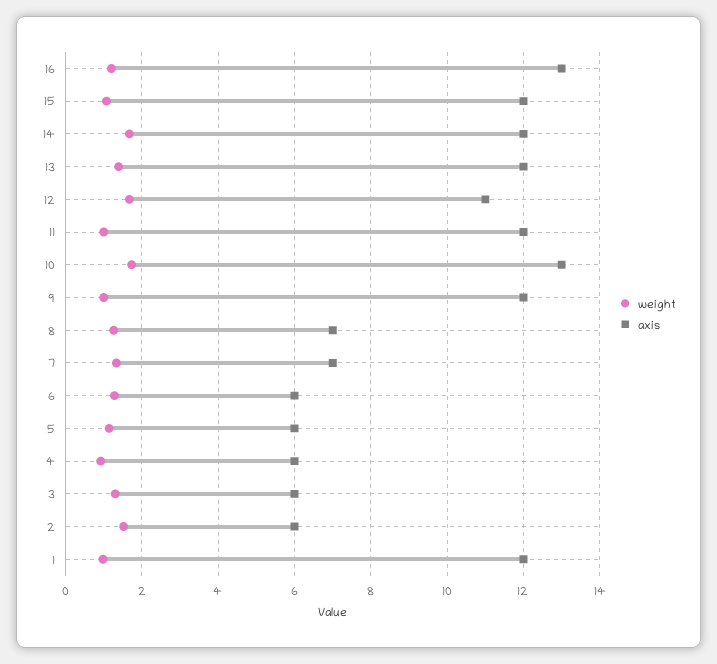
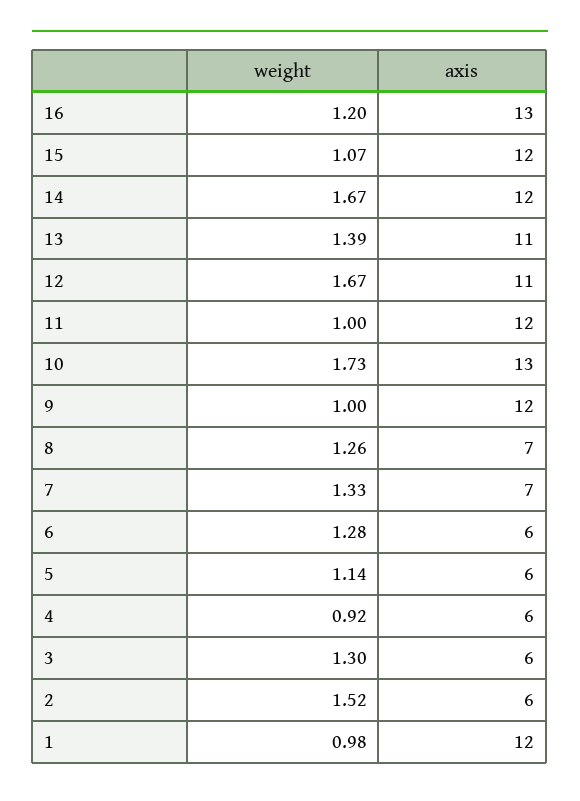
  {
    "weight": {
      "16": 1.2,
      "15": 1.07,
      "14": 1.67,
      "13": 1.39,
      "12": 1.67,
      "11": 1,
      "10": 1.73,
      "9": 1,
      "8": 1.26,
      "7": 1.33,
      "6": 1.28,
      "5": 1.14,
      "4": 0.92,
      "3": 1.3,
      "2": 1.52,
      "1": 0.98
    },
    "axis": {
      "16": 13,
      "15": 12,
      "14": 12,
-     "13": 12,
+     "13": 11,
      "12": 11,
      "11": 12,
      "10": 13,
      "9": 12,
      "8": 7,
      "7": 7,
      "6": 6,
      "5": 6,
      "4": 6,
      "3": 6,
      "2": 6,
      "1": 12
    }
  }

